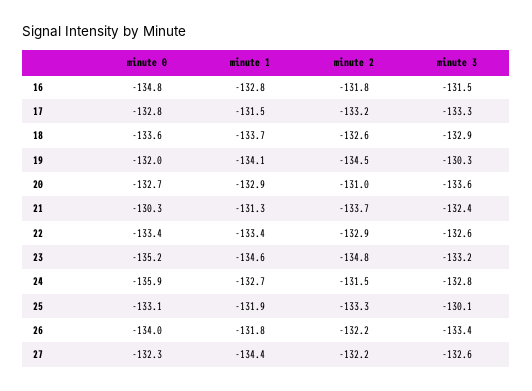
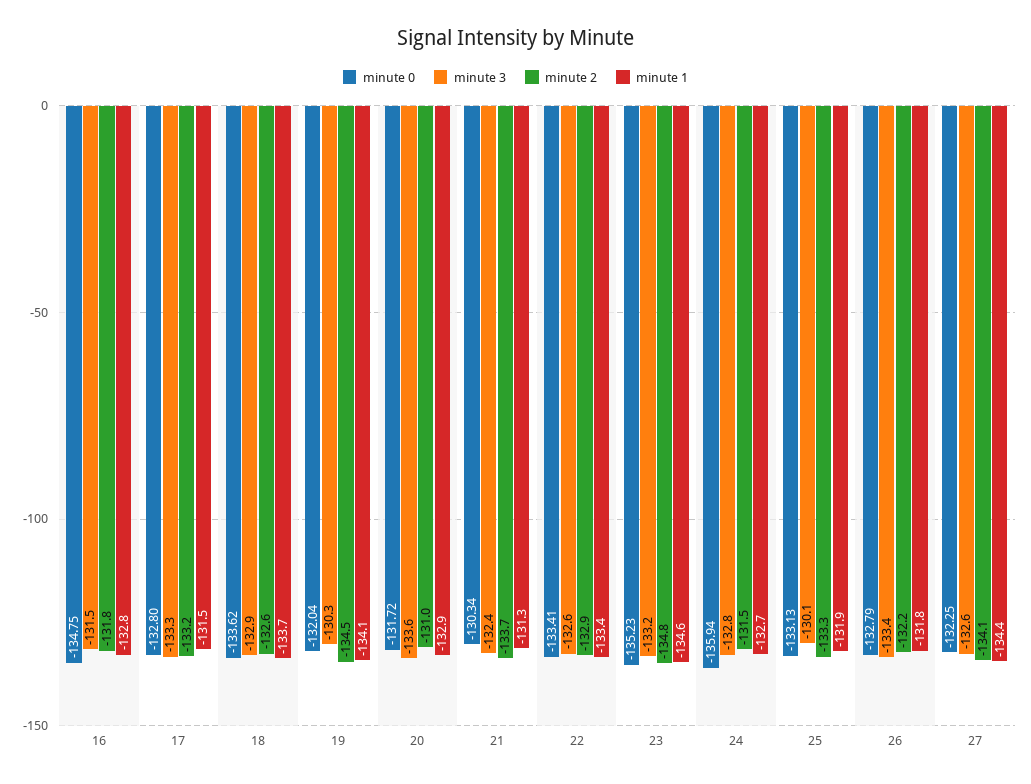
  {
    "minute 0": {
      "16": -134.75,
      "17": -132.8,
      "18": -133.62,
      "19": -132.04,
-     "20": -132.7,
+     "20": -131.72,
      "21": -130.34,
      "22": -133.41,
      "23": -135.23,
      "24": -135.94,
      "25": -133.13,
-     "26": -134,
+     "26": -132.79,
      "27": -132.25
    },
    "minute 1": {
      "16": -132.8,
      "17": -131.5,
      "18": -133.7,
      "19": -134.1,
      "20": -132.9,
      "21": -131.3,
      "22": -133.4,
      "23": -134.6,
      "24": -132.7,
      "25": -131.9,
      "26": -131.8,
      "27": -134.4
    },
    "minute 2": {
      "16": -131.8,
      "17": -133.2,
      "18": -132.6,
      "19": -134.5,
      "20": -131,
      "21": -133.7,
      "22": -132.9,
      "23": -134.8,
      "24": -131.5,
      "25": -133.3,
      "26": -132.2,
-     "27": -132.2
+     "27": -134.1
    },
    "minute 3": {
      "16": -131.5,
      "17": -133.3,
      "18": -132.9,
      "19": -130.3,
      "20": -133.6,
      "21": -132.4,
      "22": -132.6,
      "23": -133.2,
      "24": -132.8,
      "25": -130.1,
      "26": -133.4,
      "27": -132.6
    }
  }

